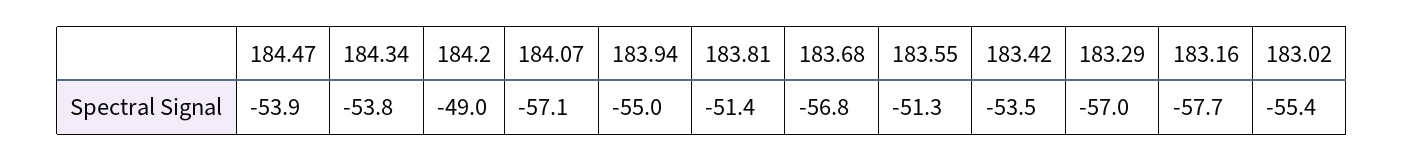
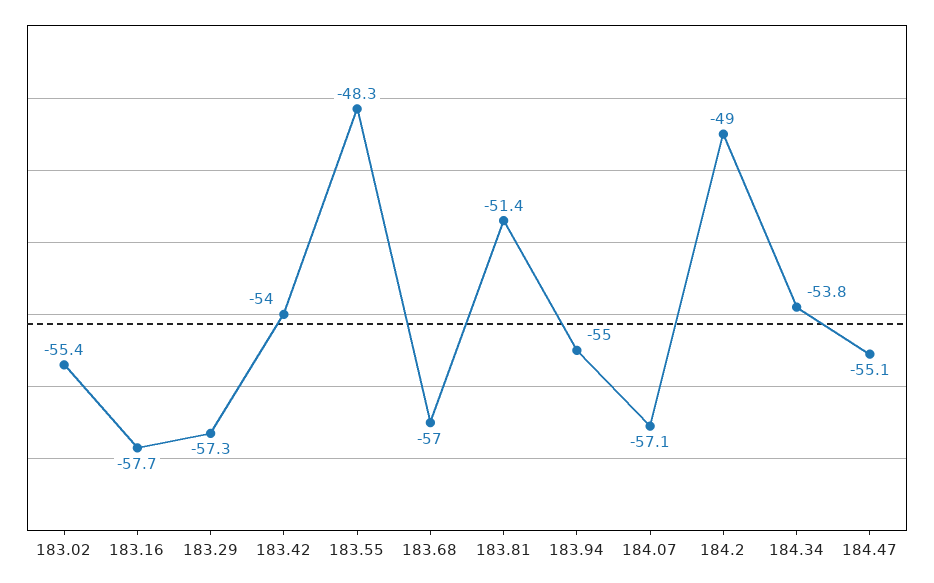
  {
-   "184.47": -53.9,
+   "184.47": -55.1,
    "184.34": -53.8,
    "184.2": -49,
    "184.07": -57.1,
    "183.94": -55,
    "183.81": -51.4,
-   "183.68": -56.8,
+   "183.68": -57,
-   "183.55": -51.3,
+   "183.55": -48.3,
-   "183.42": -53.5,
+   "183.42": -54,
-   "183.29": -57,
+   "183.29": -57.3,
    "183.16": -57.7,
    "183.02": -55.4
  }

